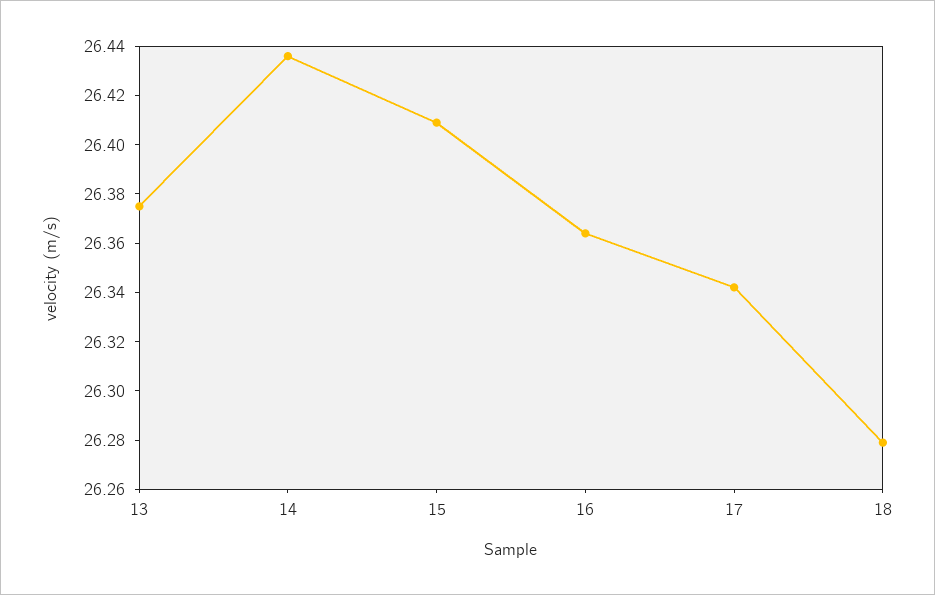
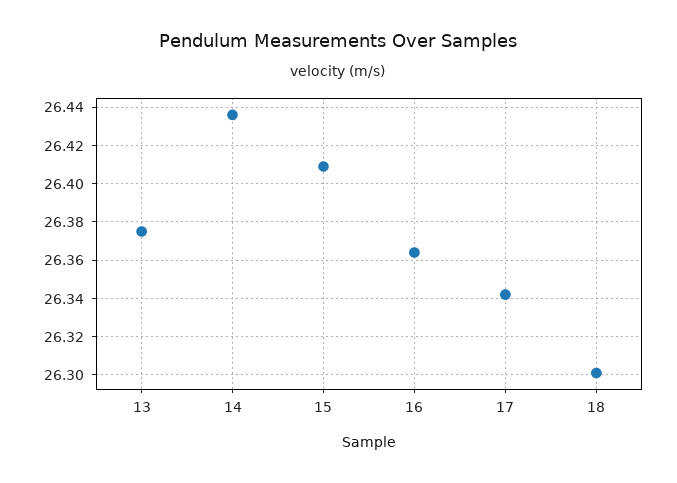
  {
    "13": 26.375,
    "14": 26.435,
    "15": 26.41,
    "16": 26.365,
    "17": 26.34,
-   "18": 26.28
+   "18": 26.3
  }

